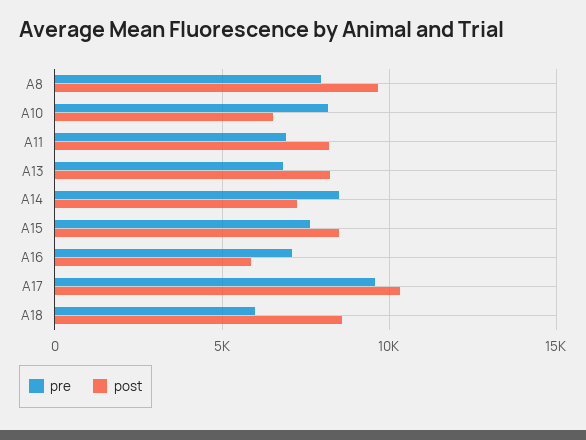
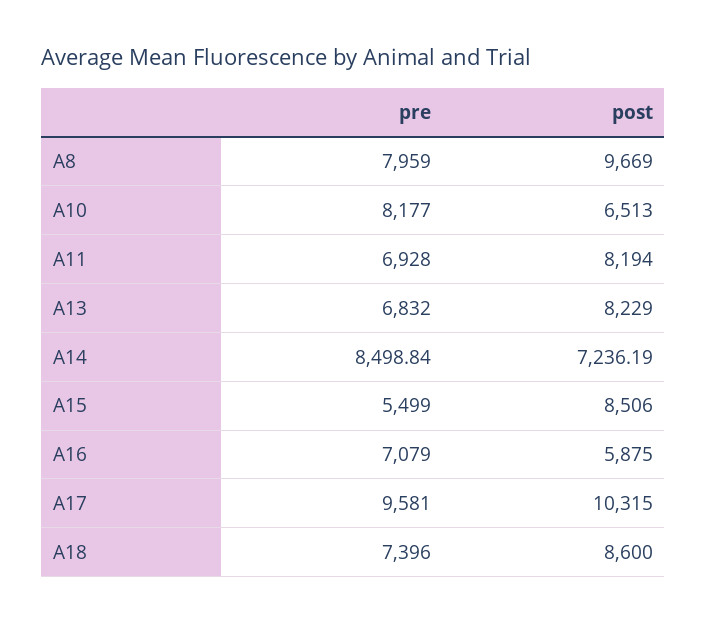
  {
    "pre": {
      "A8": 7959,
      "A10": 8177,
      "A11": 6928,
      "A13": 6832,
      "A14": 8498.84,
-     "A15": 7500,
+     "A15": 5499,
      "A16": 7079,
      "A17": 9581,
-     "A18": 6000
+     "A18": 7396
    },
    "post": {
      "A8": 9669,
      "A10": 6513,
      "A11": 8194,
      "A13": 8229,
      "A14": 7236.19,
      "A15": 8506,
      "A16": 5875,
      "A17": 10315,
      "A18": 8600
    }
  }

